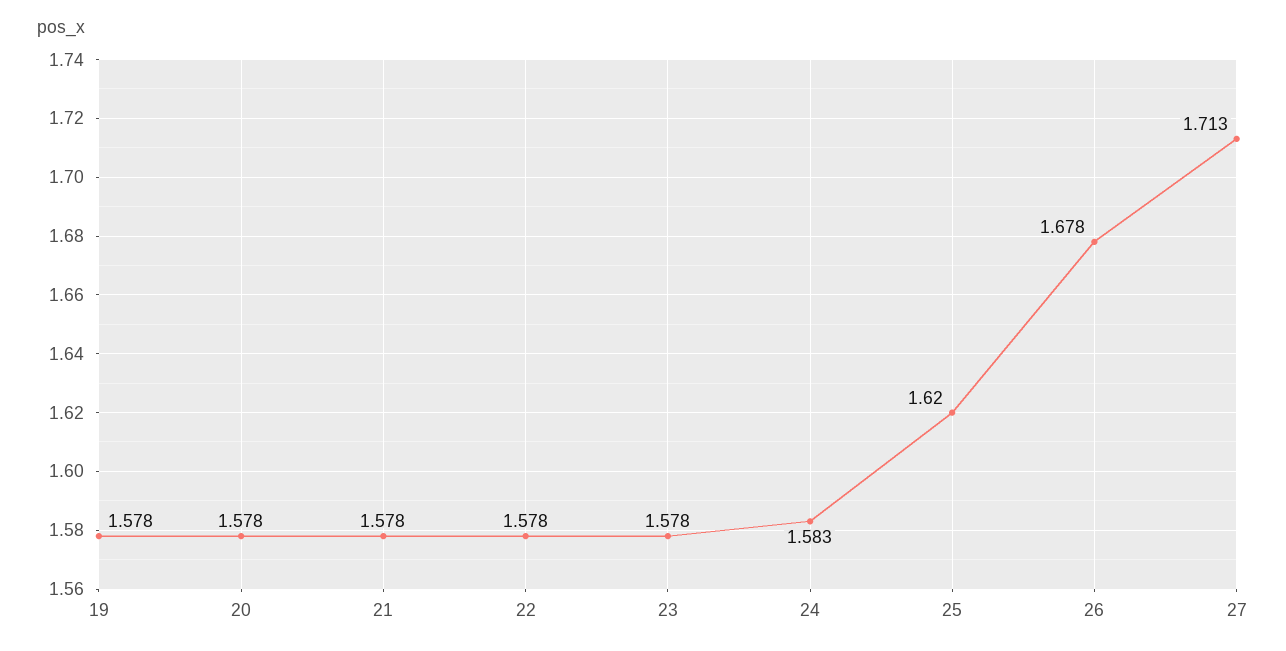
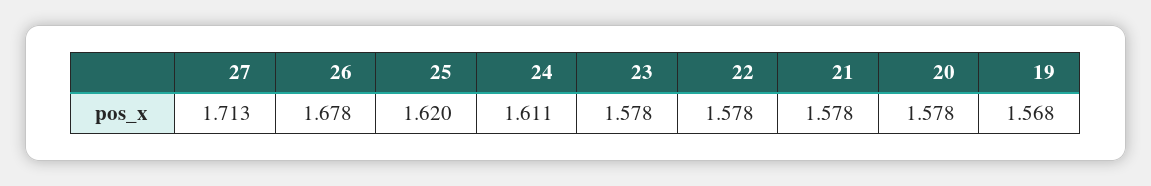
  {
-   "19": 1.578,
+   "19": 1.568,
    "20": 1.578,
    "21": 1.578,
    "22": 1.578,
    "23": 1.578,
-   "24": 1.583,
+   "24": 1.611,
    "25": 1.62,
    "26": 1.678,
    "27": 1.713
  }

